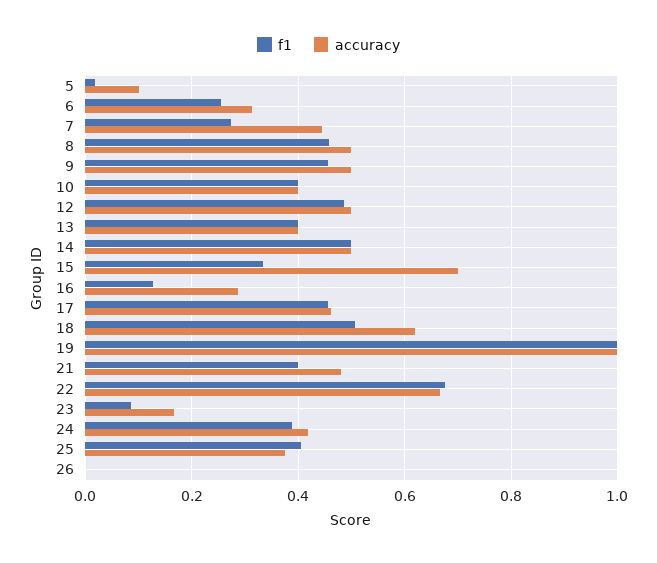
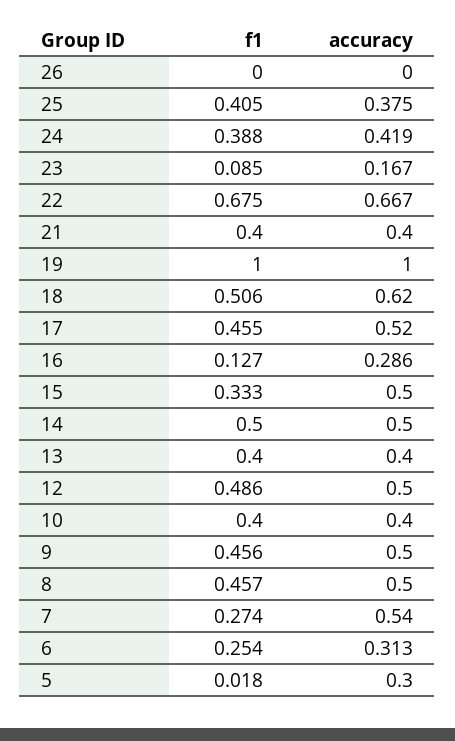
  {
    "f1": {
      "5": 0.018,
      "6": 0.254,
      "7": 0.274,
      "8": 0.457,
      "9": 0.456,
      "10": 0.4,
      "12": 0.486,
      "13": 0.4,
      "14": 0.5,
      "15": 0.333,
      "16": 0.127,
      "17": 0.455,
      "18": 0.506,
      "19": 1,
      "21": 0.4,
      "22": 0.675,
      "23": 0.085,
      "24": 0.388,
      "25": 0.405,
      "26": 0
    },
    "accuracy": {
-     "5": 0.1,
+     "5": 0.3,
      "6": 0.313,
-     "7": 0.44,
+     "7": 0.54,
      "8": 0.5,
      "9": 0.5,
      "10": 0.4,
      "12": 0.5,
      "13": 0.4,
      "14": 0.5,
-     "15": 0.7,
+     "15": 0.5,
      "16": 0.286,
-     "17": 0.46,
+     "17": 0.52,
      "18": 0.62,
      "19": 1,
-     "21": 0.48,
+     "21": 0.4,
      "22": 0.667,
      "23": 0.167,
      "24": 0.419,
      "25": 0.375,
      "26": 0
    }
  }

